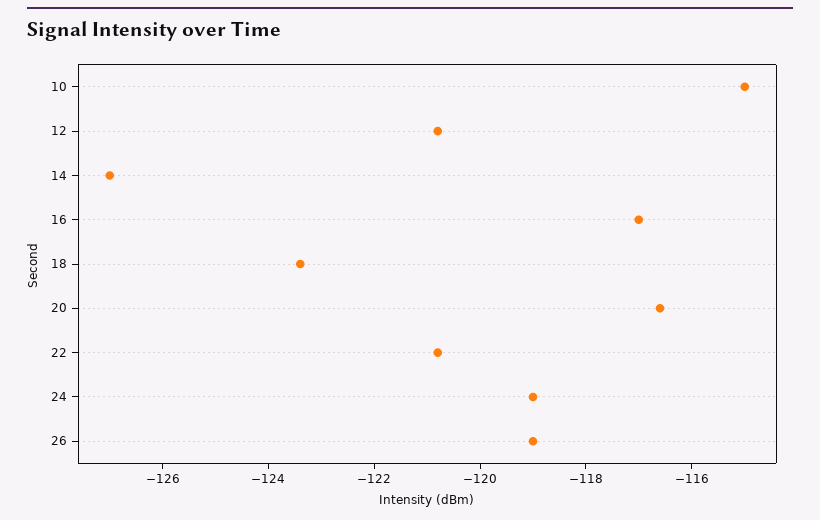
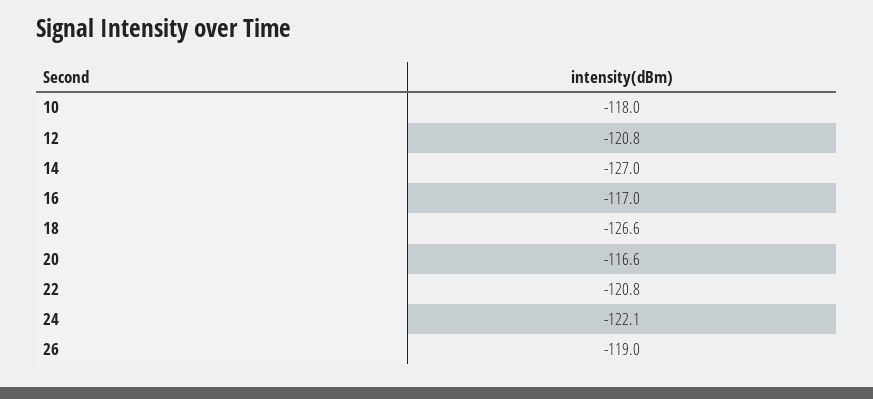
  {
-   "10": -115,
+   "10": -118,
    "12": -120.8,
    "14": -127,
    "16": -117,
-   "18": -123.5,
+   "18": -126.6,
    "20": -116.6,
    "22": -120.8,
-   "24": -119,
+   "24": -122.1,
    "26": -119
  }

